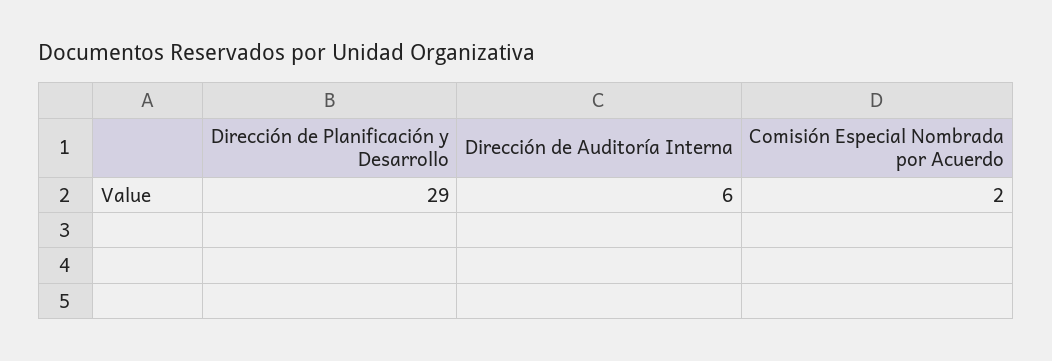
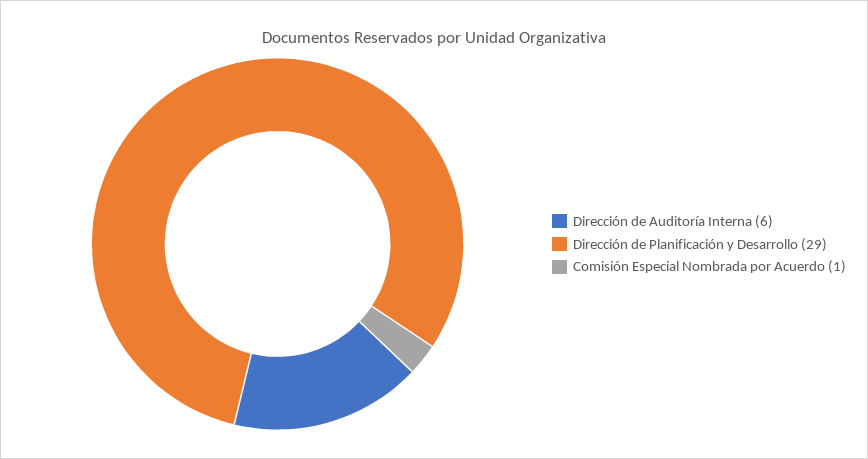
  {
    "Dirección de Planificación y Desarrollo": 29,
    "Dirección de Auditoría Interna": 6,
-   "Comisión Especial Nombrada por Acuerdo": 2
+   "Comisión Especial Nombrada por Acuerdo": 1
  }

